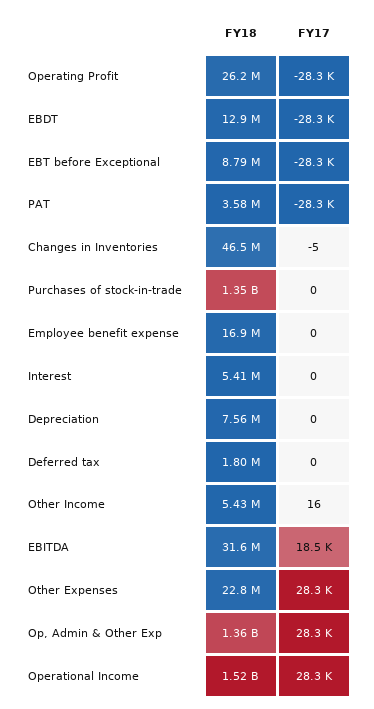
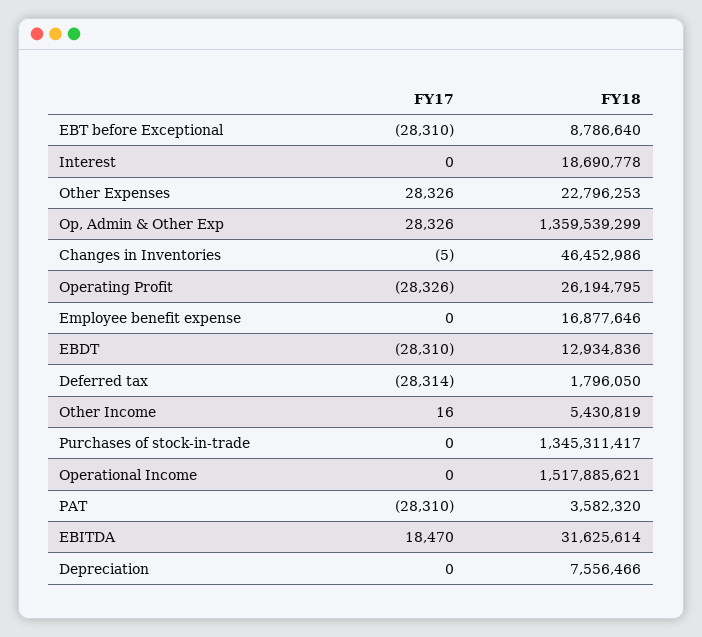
  {
    "FY18": {
      "Operating Profit": 26194795,
      "EBDT": 12934836,
      "EBT before Exceptional": 8786640,
      "PAT": 3582320,
      "Changes in Inventories": 46452986,
      "Purchases of stock-in-trade": 1345311417,
      "Employee benefit expense": 16877646,
-     "Interest": 5410000,
+     "Interest": 18690778,
      "Depreciation": 7556466,
      "Deferred tax": 1796050,
      "Other Income": 5430819,
      "EBITDA": 31625614,
      "Other Expenses": 22796253,
      "Op, Admin & Other Exp": 1359539299,
      "Operational Income": 1517885621
    },
    "FY17": {
      "Operating Profit": -28326,
      "EBDT": -28310,
      "EBT before Exceptional": -28310,
      "PAT": -28310,
      "Changes in Inventories": -5,
      "Purchases of stock-in-trade": 0,
      "Employee benefit expense": 0,
      "Interest": 0,
      "Depreciation": 0,
-     "Deferred tax": 0,
+     "Deferred tax": -28314,
      "Other Income": 16,
      "EBITDA": 18470,
      "Other Expenses": 28326,
      "Op, Admin & Other Exp": 28326,
-     "Operational Income": 28300
+     "Operational Income": 0
    }
  }

